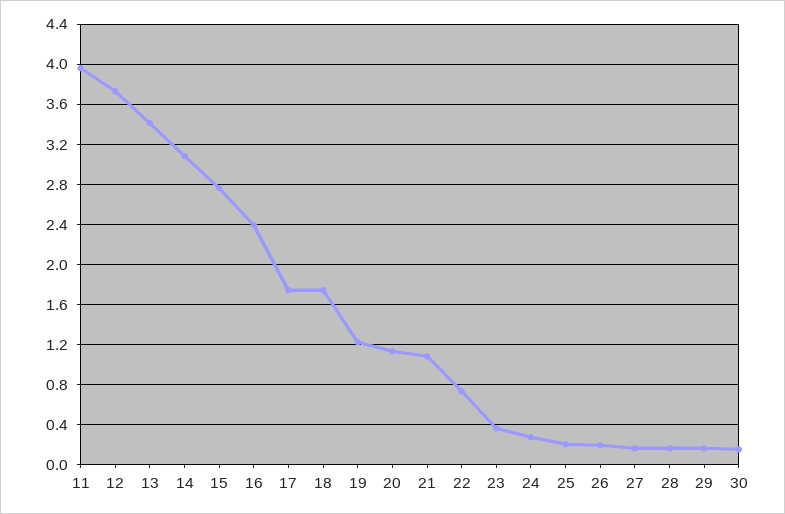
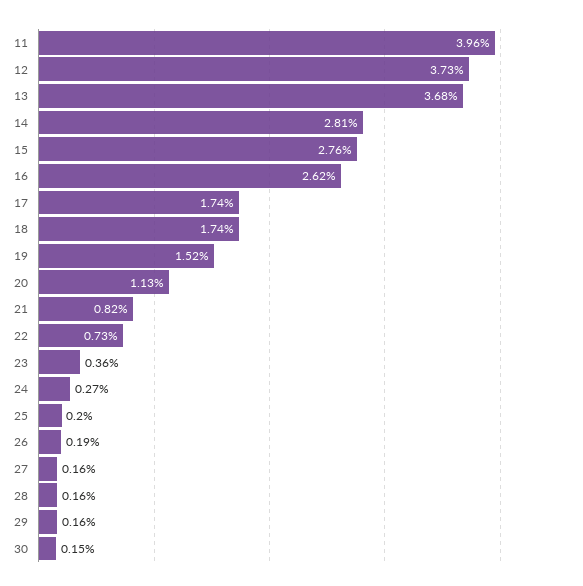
  {
    "11": 3.96,
    "12": 3.73,
-   "13": 3.4,
+   "13": 3.68,
-   "14": 3.1,
+   "14": 2.81,
    "15": 2.76,
-   "16": 2.4,
+   "16": 2.62,
    "17": 1.74,
    "18": 1.74,
-   "19": 1.2,
+   "19": 1.52,
    "20": 1.13,
-   "21": 1.1,
+   "21": 0.82,
    "22": 0.73,
    "23": 0.36,
    "24": 0.27,
    "25": 0.2,
    "26": 0.19,
    "27": 0.16,
    "28": 0.16,
    "29": 0.16,
    "30": 0.15
  }

